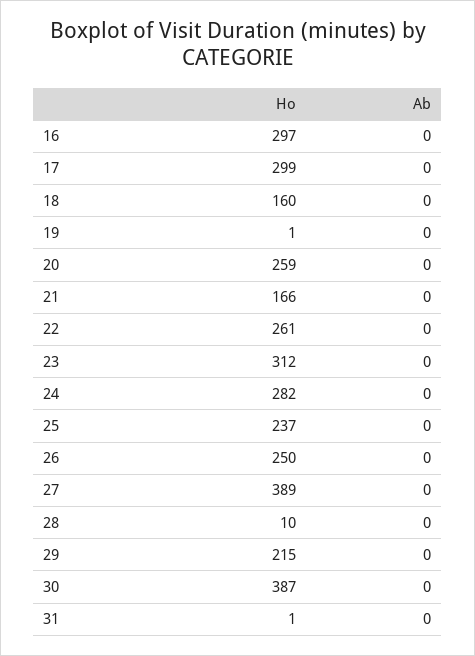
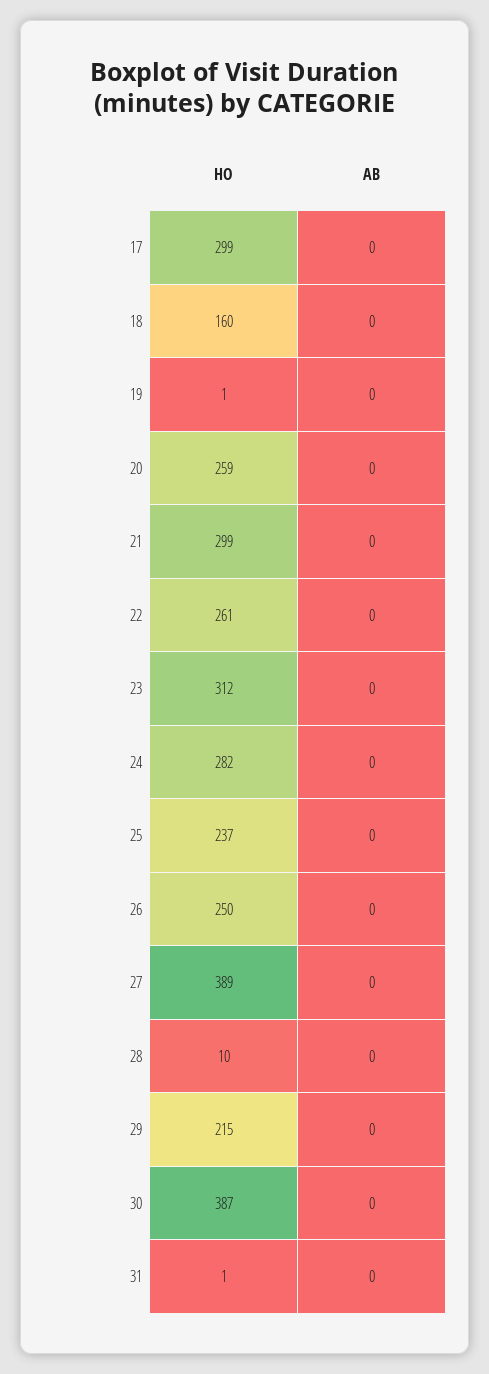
  {
    "Ho": {
-     "16": 297,
      "17": 299,
      "18": 160,
      "19": 1,
      "20": 259,
-     "21": 166,
+     "21": 299,
      "22": 261,
      "23": 312,
      "24": 282,
      "25": 237,
      "26": 250,
      "27": 389,
      "28": 10,
      "29": 215,
      "30": 387,
      "31": 1
    },
    "Ab": {
-     "16": 0,
      "17": 0,
      "18": 0,
      "19": 0,
      "20": 0,
      "21": 0,
      "22": 0,
      "23": 0,
      "24": 0,
      "25": 0,
      "26": 0,
      "27": 0,
      "28": 0,
      "29": 0,
      "30": 0,
      "31": 0
    }
  }

